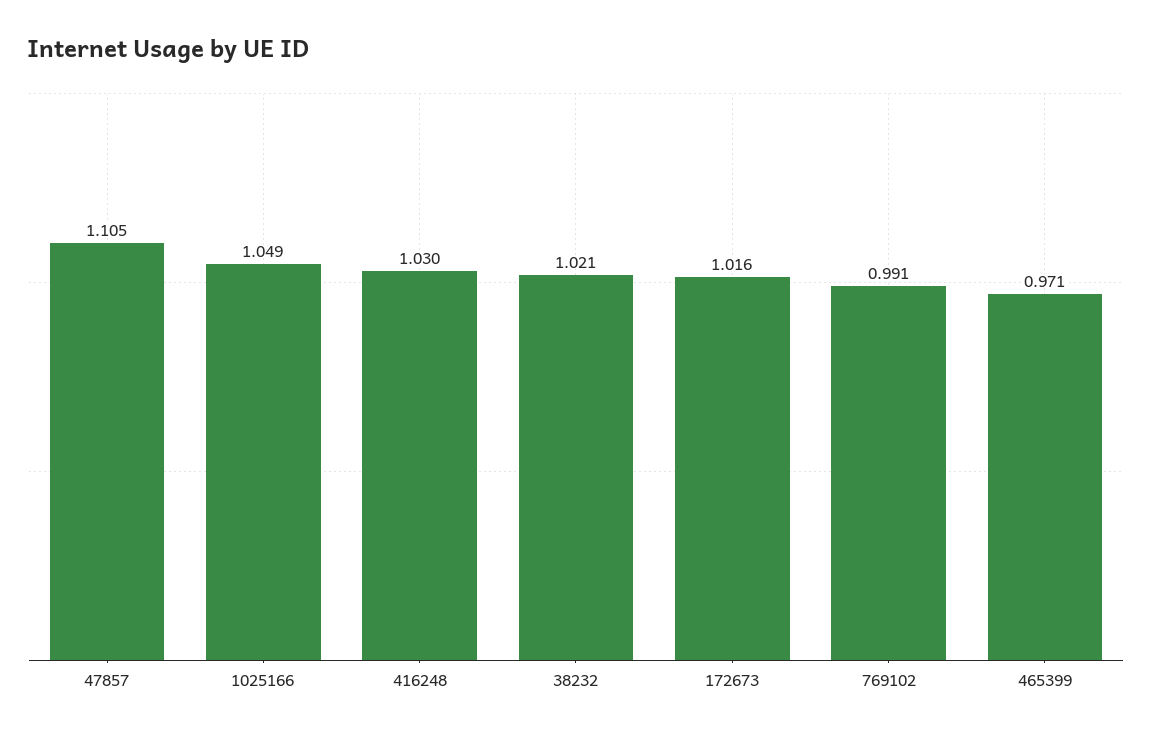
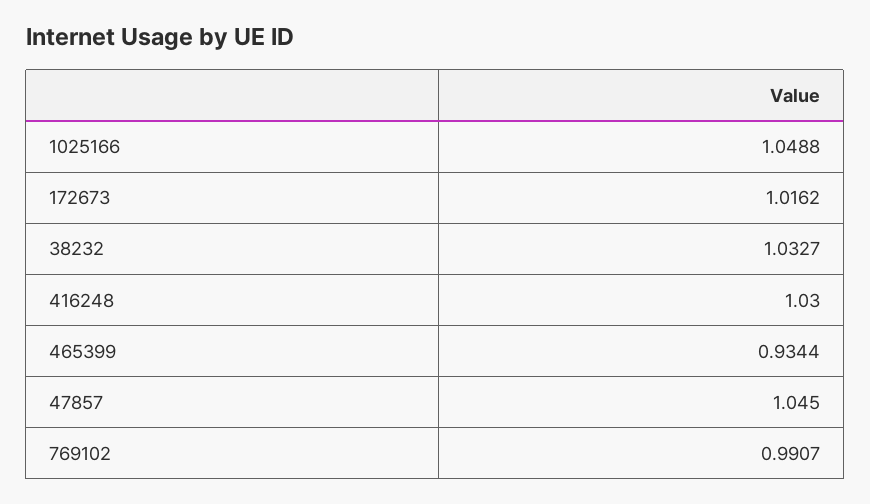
  {
-   "47857": 1.105,
+   "47857": 1.045,
    "1025166": 1.0488,
    "416248": 1.03,
-   "38232": 1.021,
+   "38232": 1.0327,
    "172673": 1.0162,
    "769102": 0.9907,
-   "465399": 0.971
+   "465399": 0.9344
  }

